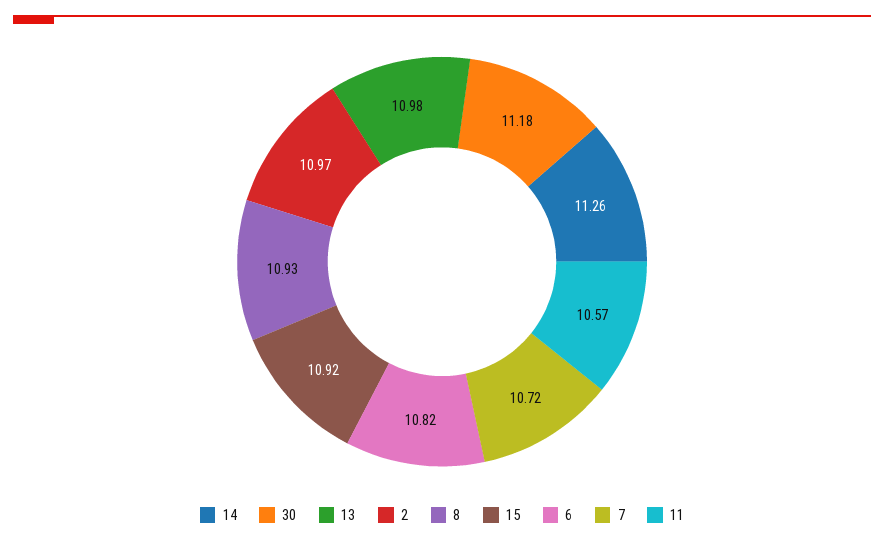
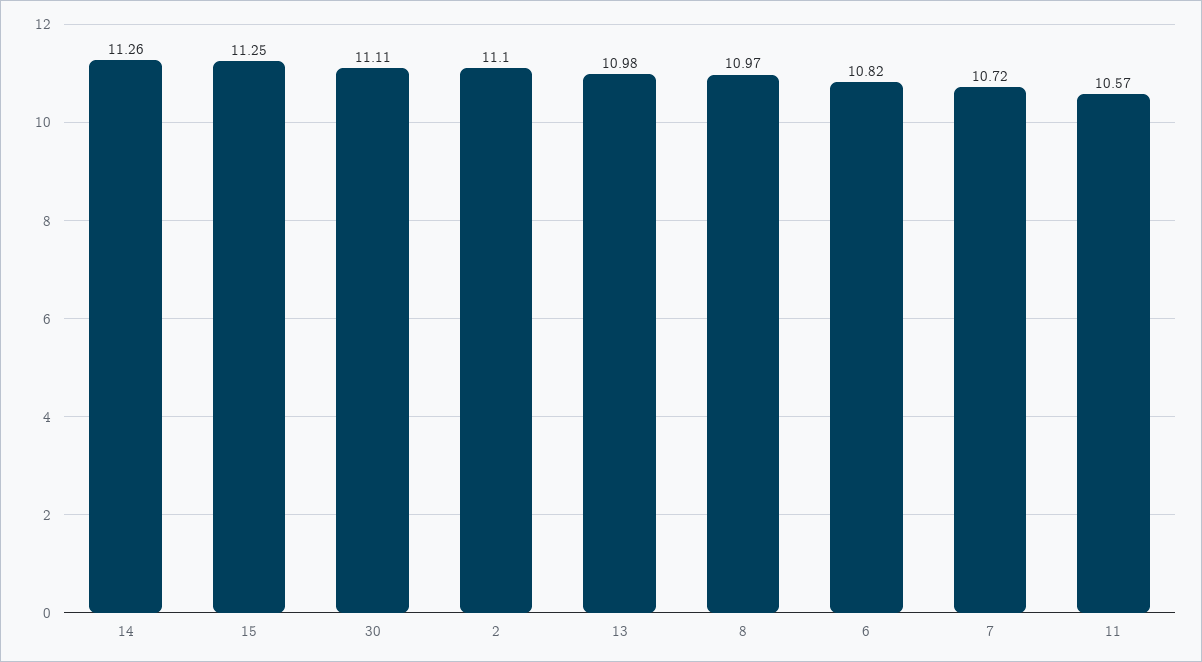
  {
    "14": 11.26,
-   "30": 11.18,
+   "30": 11.11,
    "13": 10.98,
-   "2": 10.97,
+   "2": 11.1,
-   "8": 10.93,
+   "8": 10.97,
-   "15": 10.92,
+   "15": 11.25,
    "6": 10.82,
    "7": 10.72,
    "11": 10.57
  }

